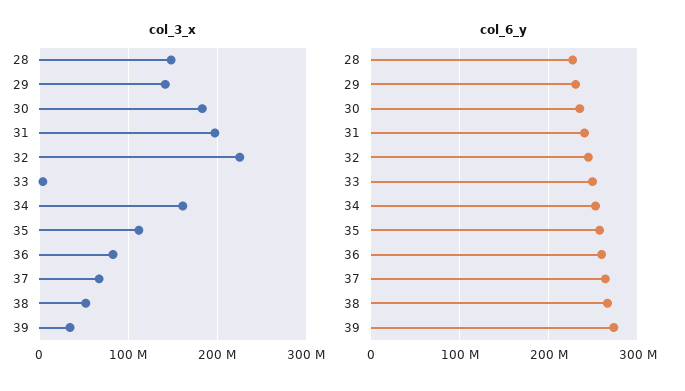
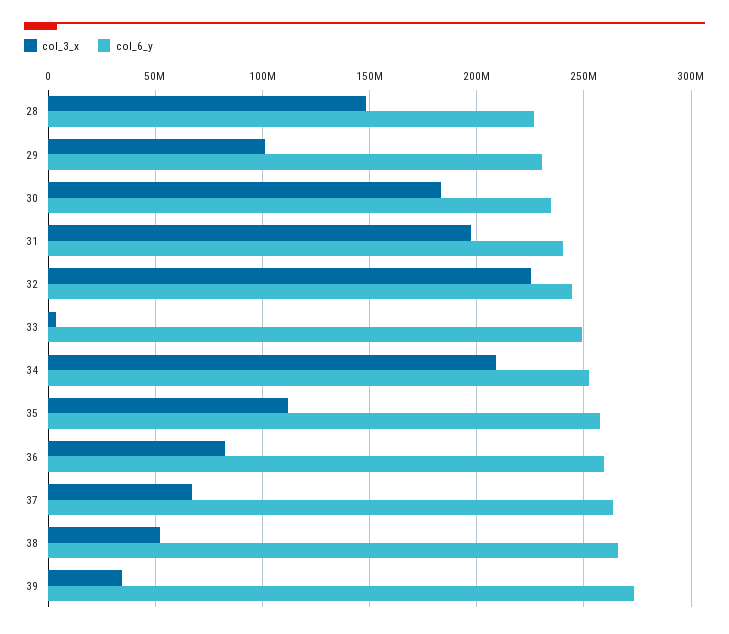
  {
    "col_3_x": {
      "28": 150000000,
-     "29": 140000000,
+     "29": 100000000,
      "30": 185000000,
      "31": 195000000,
      "32": 225000000,
      "33": 5000000,
-     "34": 160000000,
+     "34": 210000000,
      "35": 110000000,
      "36": 85000000,
      "37": 65000000,
      "38": 50000000,
      "39": 35000000
    },
    "col_6_y": {
      "28": 225000000,
      "29": 230000000,
      "30": 235000000,
      "31": 240000000,
      "32": 245000000,
      "33": 250000000,
      "34": 255000000,
      "35": 255000000,
      "36": 260000000,
      "37": 265000000,
      "38": 265000000,
      "39": 275000000
    }
  }

